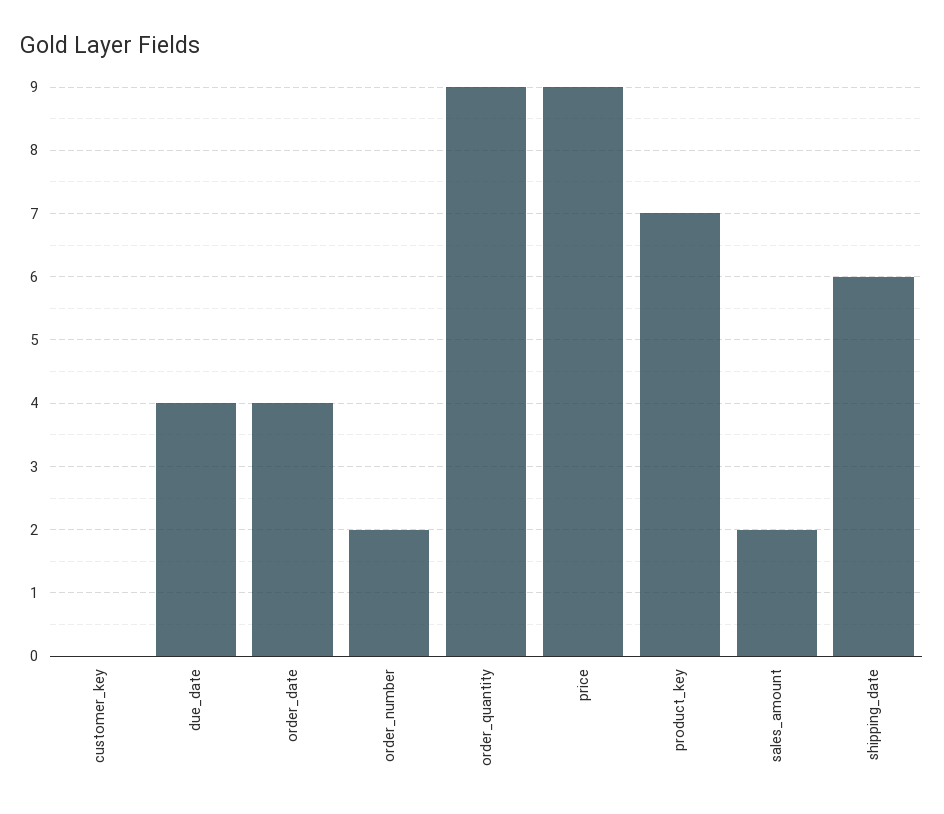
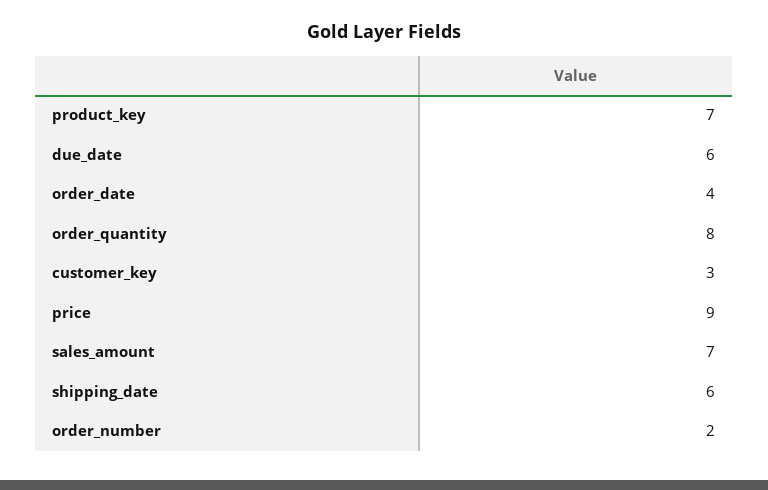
  {
-   "customer_key": 0,
+   "customer_key": 3,
-   "due_date": 4,
+   "due_date": 6,
    "order_date": 4,
    "order_number": 2,
-   "order_quantity": 9,
+   "order_quantity": 8,
    "price": 9,
    "product_key": 7,
-   "sales_amount": 2,
+   "sales_amount": 7,
    "shipping_date": 6
  }

